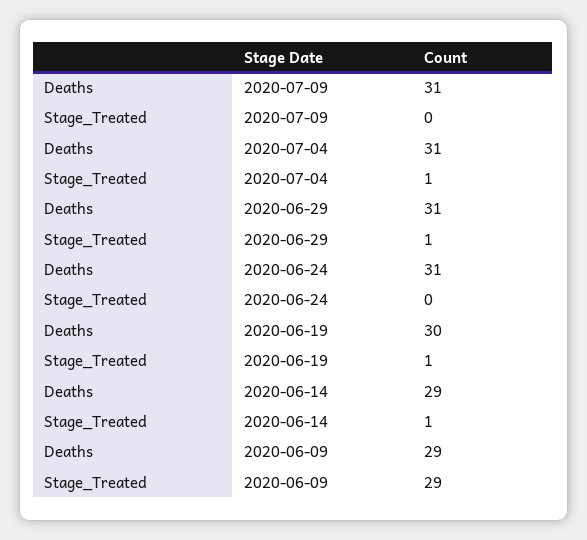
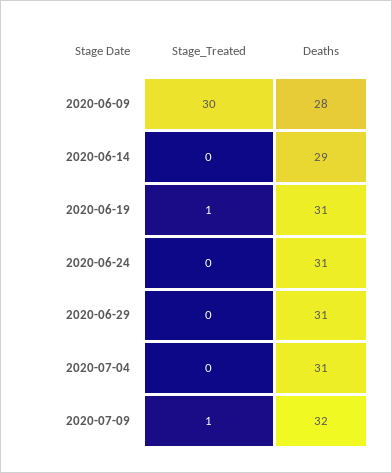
  {
    "Deaths": {
-     "2020-07-09": 31,
+     "2020-07-09": 32,
      "2020-07-04": 31,
      "2020-06-29": 31,
      "2020-06-24": 31,
-     "2020-06-19": 30,
+     "2020-06-19": 31,
      "2020-06-14": 29,
-     "2020-06-09": 29
+     "2020-06-09": 28
    },
    "Stage_Treated": {
-     "2020-07-09": 0,
+     "2020-07-09": 1,
-     "2020-07-04": 1,
+     "2020-07-04": 0,
-     "2020-06-29": 1,
+     "2020-06-29": 0,
      "2020-06-24": 0,
      "2020-06-19": 1,
-     "2020-06-14": 1,
+     "2020-06-14": 0,
-     "2020-06-09": 29
+     "2020-06-09": 30
    }
  }

